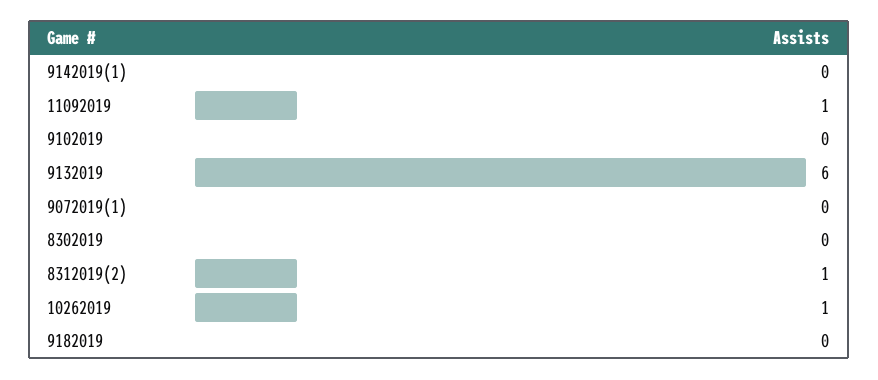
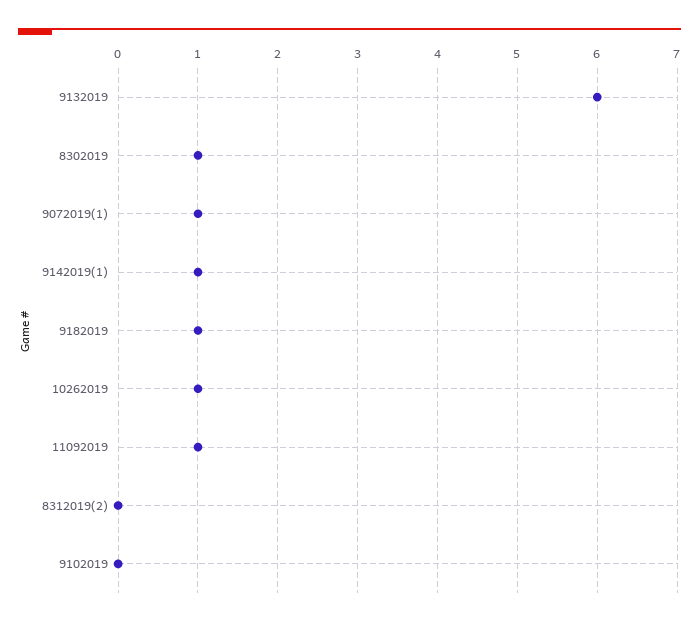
  {
-   "9142019(1)": 0,
+   "9142019(1)": 1,
    "11092019": 1,
    "9102019": 0,
    "9132019": 6,
-   "9072019(1)": 0,
+   "9072019(1)": 1,
-   "8302019": 0,
+   "8302019": 1,
-   "8312019(2)": 1,
+   "8312019(2)": 0,
    "10262019": 1,
-   "9182019": 0
+   "9182019": 1
  }

